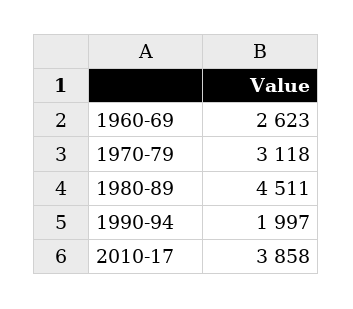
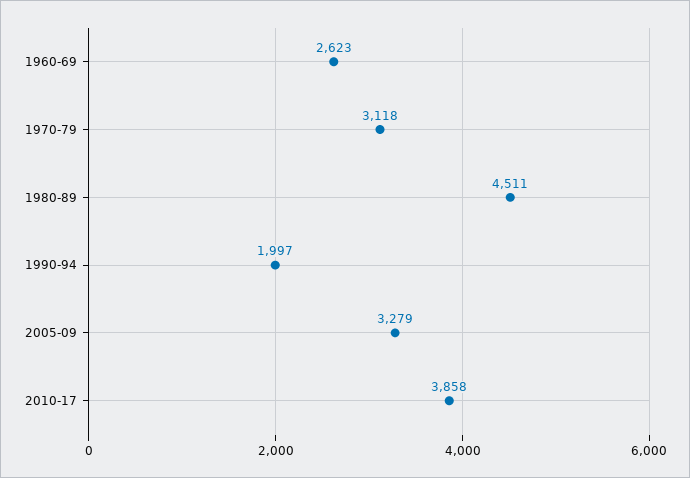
  {
    "1960-69": 2623,
    "1970-79": 3118,
    "1980-89": 4511,
    "1990-94": 1997,
-   "2010-17": 3858
+   "2010-17": 3858,
+   "2005-09": 3279
  }

